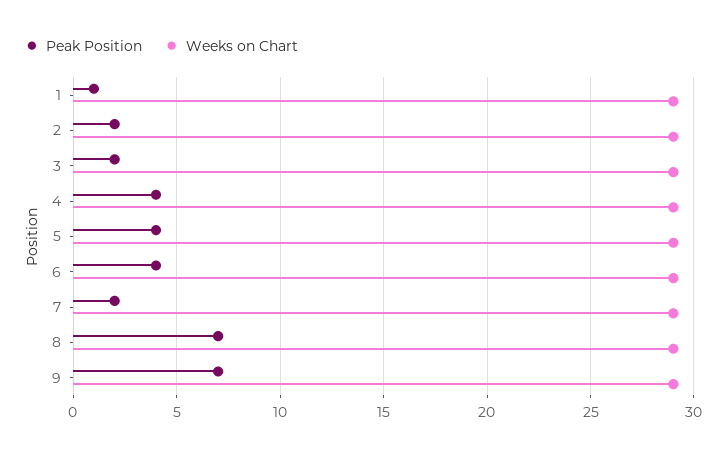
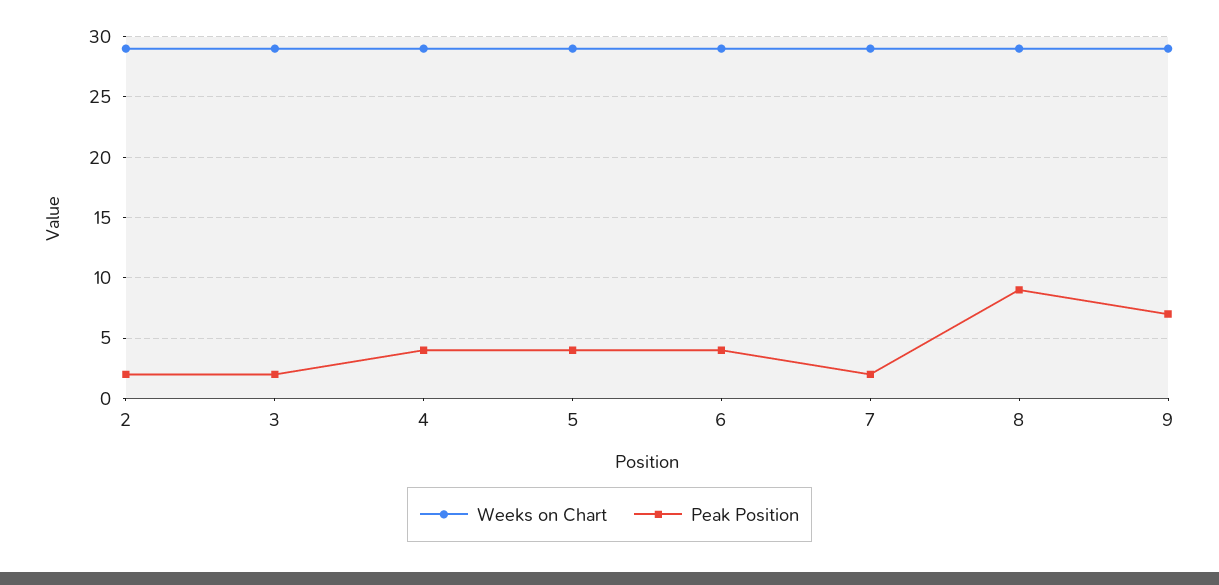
  {
    "Peak Position": {
-     "1": 1,
      "2": 2,
      "3": 2,
      "4": 4,
      "5": 4,
      "6": 4,
      "7": 2,
-     "8": 7,
+     "8": 9,
      "9": 7
    },
    "Weeks on Chart": {
-     "1": 29,
      "2": 29,
      "3": 29,
      "4": 29,
      "5": 29,
      "6": 29,
      "7": 29,
      "8": 29,
      "9": 29
    }
  }

